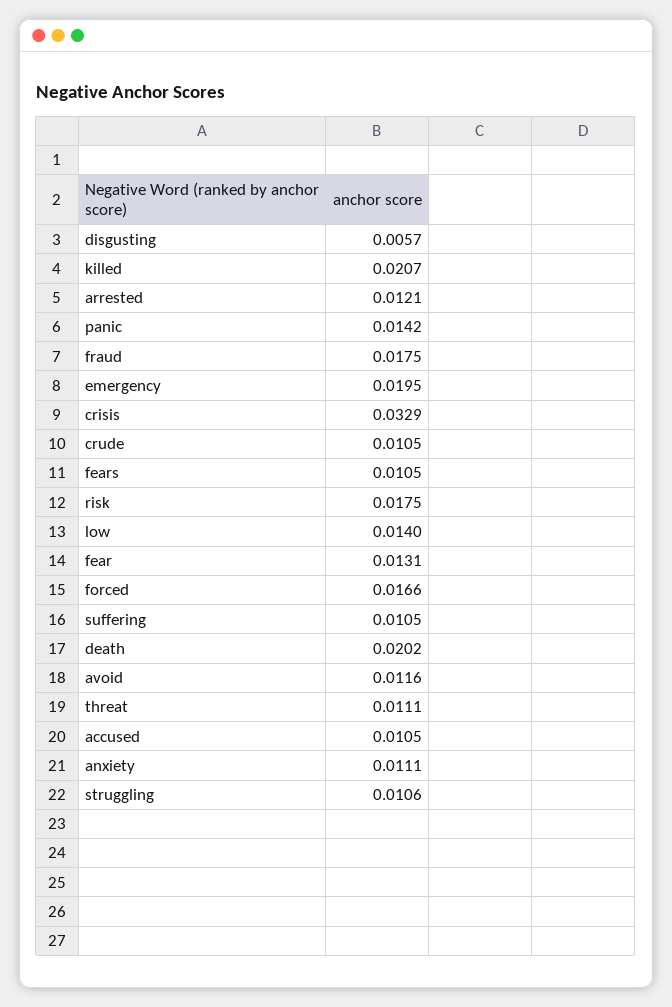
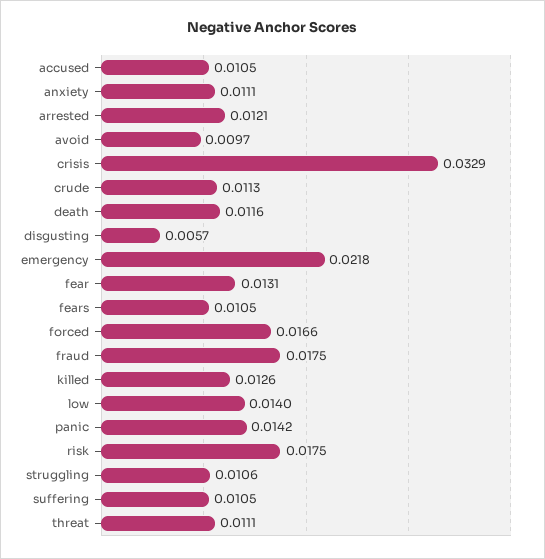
  {
    "disgusting": 0.0057,
-   "killed": 0.0207,
+   "killed": 0.0126,
    "arrested": 0.0121,
    "panic": 0.0142,
    "fraud": 0.0175,
-   "emergency": 0.0195,
+   "emergency": 0.0218,
    "crisis": 0.0329,
-   "crude": 0.0105,
+   "crude": 0.0113,
    "fears": 0.0105,
    "risk": 0.0175,
    "low": 0.014,
    "fear": 0.0131,
    "forced": 0.0166,
    "suffering": 0.0105,
-   "death": 0.0202,
+   "death": 0.0116,
-   "avoid": 0.0116,
+   "avoid": 0.0097,
    "threat": 0.0111,
    "accused": 0.0105,
    "anxiety": 0.0111,
    "struggling": 0.0106
  }

